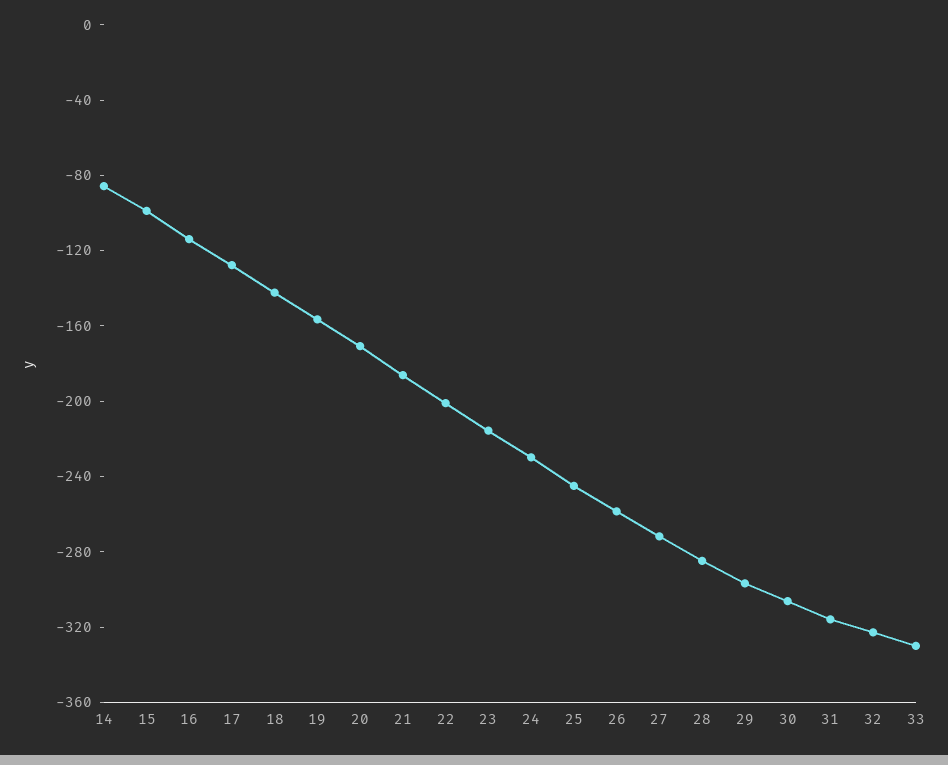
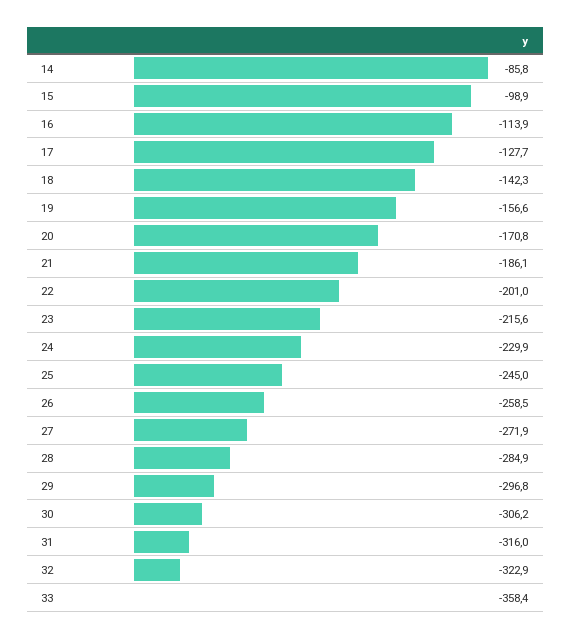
  {
    "14": -85.8,
    "15": -98.9,
    "16": -113.9,
    "17": -127.7,
    "18": -142.3,
    "19": -156.6,
    "20": -170.8,
    "21": -186.1,
    "22": -201,
    "23": -215.6,
    "24": -229.9,
    "25": -245,
    "26": -258.5,
    "27": -271.9,
    "28": -284.9,
    "29": -296.8,
    "30": -306.2,
    "31": -316,
    "32": -322.9,
-   "33": -330
+   "33": -358.4
  }

